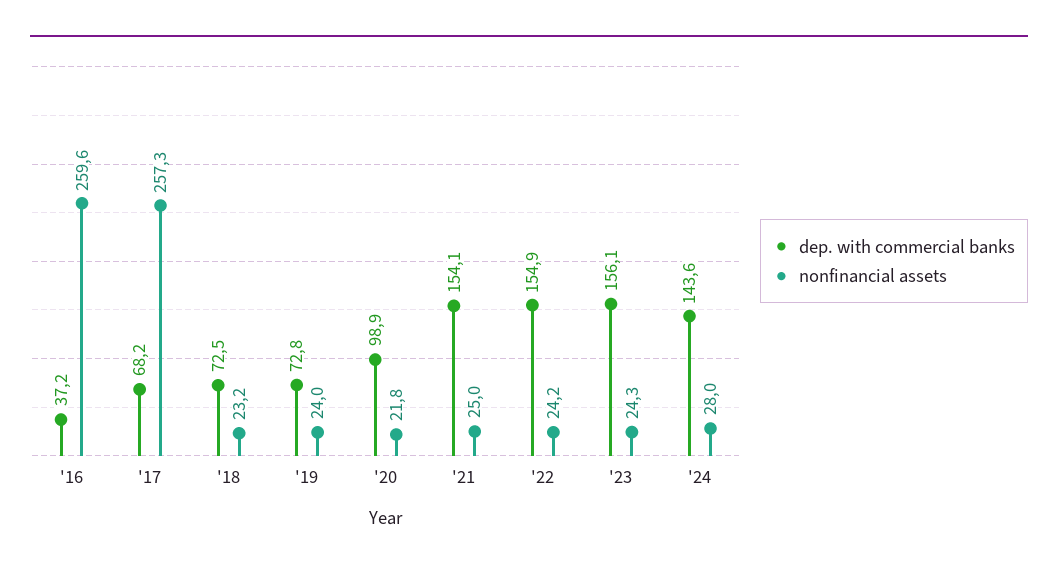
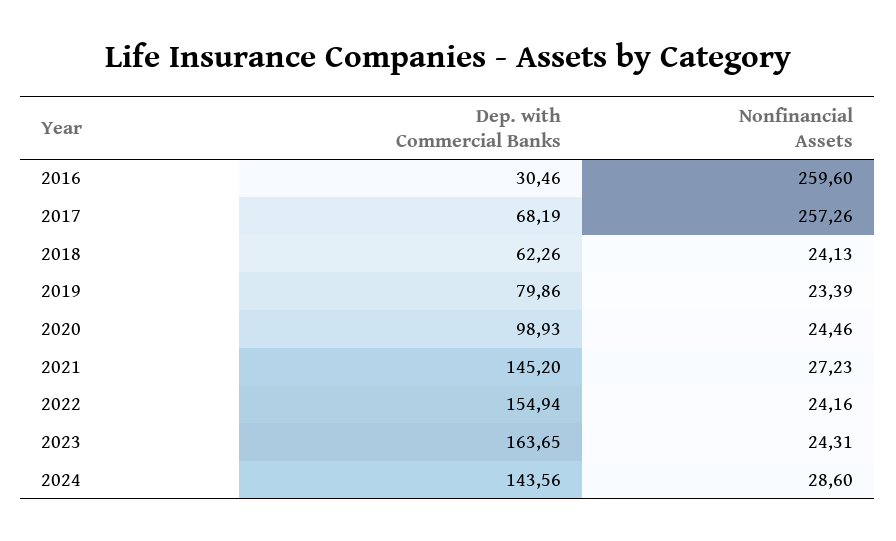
  {
    "dep. with commercial banks": {
-     "'16": 37.2,
+     "'16": 30.46,
      "'17": 68.19,
-     "'18": 72.5,
+     "'18": 62.26,
-     "'19": 72.8,
+     "'19": 79.86,
      "'20": 98.93,
-     "'21": 154.1,
+     "'21": 145.2,
      "'22": 154.94,
-     "'23": 156.1,
+     "'23": 163.65,
      "'24": 143.56
    },
    "nonfinancial assets": {
      "'16": 259.6,
      "'17": 257.26,
-     "'18": 23.2,
+     "'18": 24.13,
-     "'19": 24,
+     "'19": 23.39,
-     "'20": 21.8,
+     "'20": 24.46,
-     "'21": 25,
+     "'21": 27.23,
      "'22": 24.16,
      "'23": 24.31,
-     "'24": 28
+     "'24": 28.6
    }
  }

